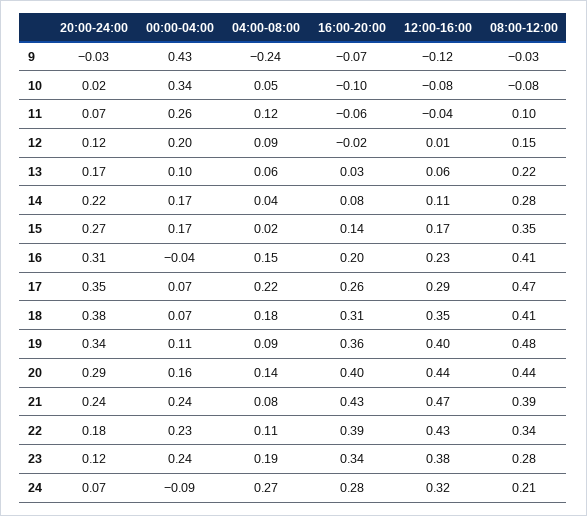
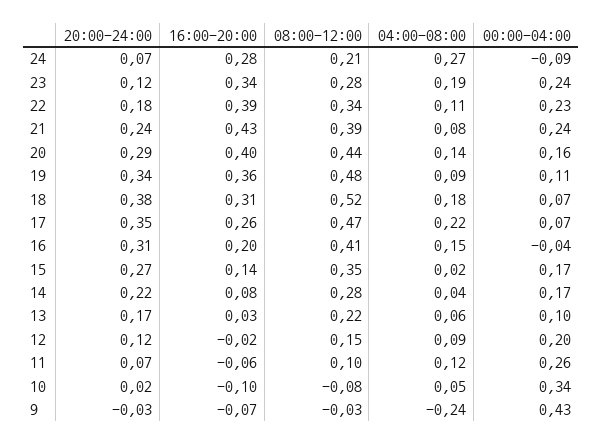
  {
    "20:00-24:00": {
      "9": -0.03,
      "10": 0.02,
      "11": 0.07,
      "12": 0.12,
      "13": 0.17,
      "14": 0.22,
      "15": 0.27,
      "16": 0.31,
      "17": 0.35,
      "18": 0.38,
      "19": 0.34,
      "20": 0.29,
      "21": 0.24,
      "22": 0.18,
      "23": 0.12,
      "24": 0.07
    },
    "00:00-04:00": {
      "9": 0.43,
      "10": 0.34,
      "11": 0.26,
      "12": 0.2,
      "13": 0.1,
      "14": 0.17,
      "15": 0.17,
      "16": -0.04,
      "17": 0.07,
      "18": 0.07,
      "19": 0.11,
      "20": 0.16,
      "21": 0.24,
      "22": 0.23,
      "23": 0.24,
      "24": -0.09
    },
    "04:00-08:00": {
      "9": -0.24,
      "10": 0.05,
      "11": 0.12,
      "12": 0.09,
      "13": 0.06,
      "14": 0.04,
      "15": 0.02,
      "16": 0.15,
      "17": 0.22,
      "18": 0.18,
      "19": 0.09,
      "20": 0.14,
      "21": 0.08,
      "22": 0.11,
      "23": 0.19,
      "24": 0.27
    },
    "16:00-20:00": {
      "9": -0.07,
      "10": -0.1,
      "11": -0.06,
      "12": -0.02,
      "13": 0.03,
      "14": 0.08,
      "15": 0.14,
      "16": 0.2,
      "17": 0.26,
      "18": 0.31,
      "19": 0.36,
      "20": 0.4,
      "21": 0.43,
      "22": 0.39,
      "23": 0.34,
      "24": 0.28
    },
-   "12:00-16:00": {
-     "9": -0.12,
-     "10": -0.08,
-     "11": -0.04,
-     "12": 0.01,
-     "13": 0.06,
-     "14": 0.11,
-     "15": 0.17,
-     "16": 0.23,
-     "17": 0.29,
-     "18": 0.35,
-     "19": 0.4,
-     "20": 0.44,
-     "21": 0.47,
-     "22": 0.43,
-     "23": 0.38,
-     "24": 0.32
-   },
    "08:00-12:00": {
      "9": -0.03,
      "10": -0.08,
      "11": 0.1,
      "12": 0.15,
      "13": 0.22,
      "14": 0.28,
      "15": 0.35,
      "16": 0.41,
      "17": 0.47,
-     "18": 0.41,
+     "18": 0.52,
      "19": 0.48,
      "20": 0.44,
      "21": 0.39,
      "22": 0.34,
      "23": 0.28,
      "24": 0.21
    }
  }

